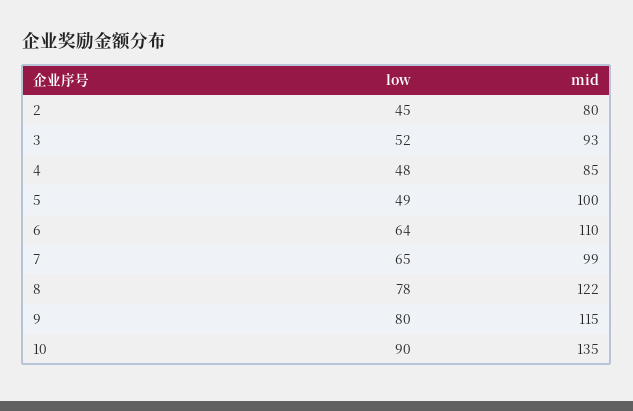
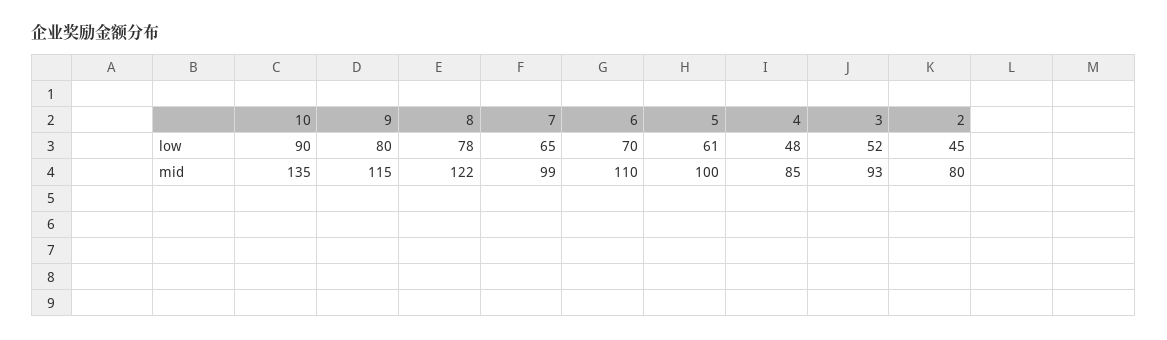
  {
    "low": {
      "2": 45,
      "3": 52,
      "4": 48,
-     "5": 49,
+     "5": 61,
-     "6": 64,
+     "6": 70,
      "7": 65,
      "8": 78,
      "9": 80,
      "10": 90
    },
    "mid": {
      "2": 80,
      "3": 93,
      "4": 85,
      "5": 100,
      "6": 110,
      "7": 99,
      "8": 122,
      "9": 115,
      "10": 135
    }
  }

